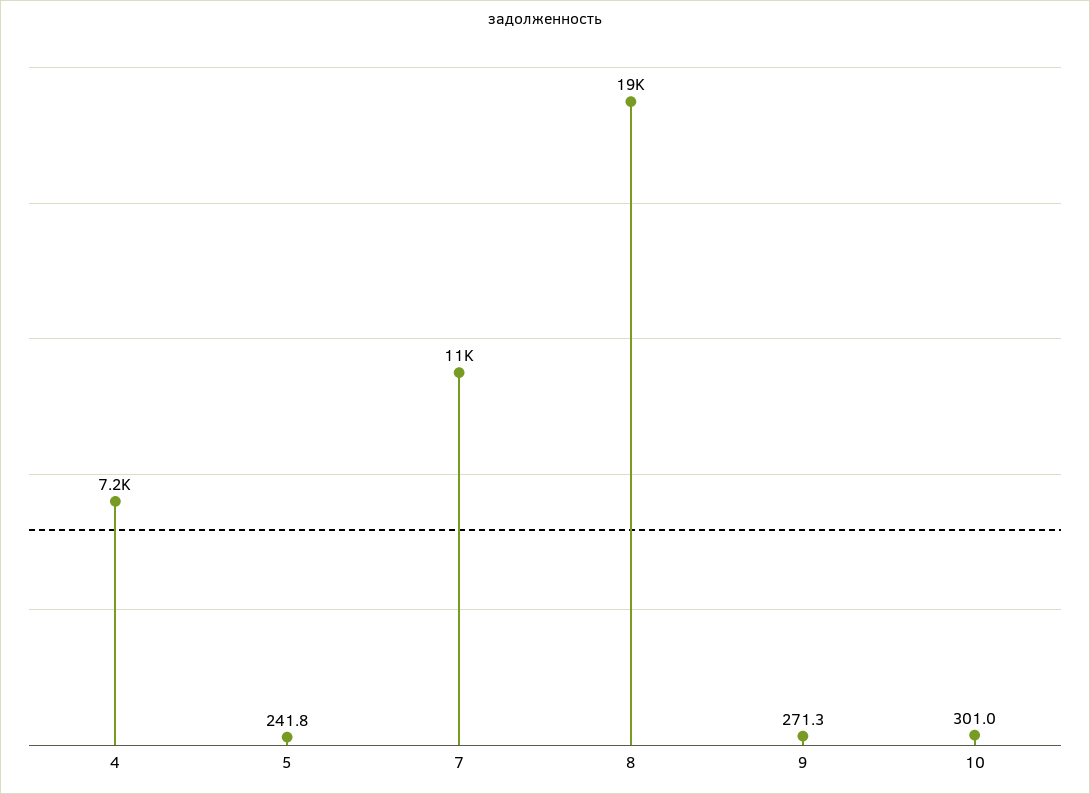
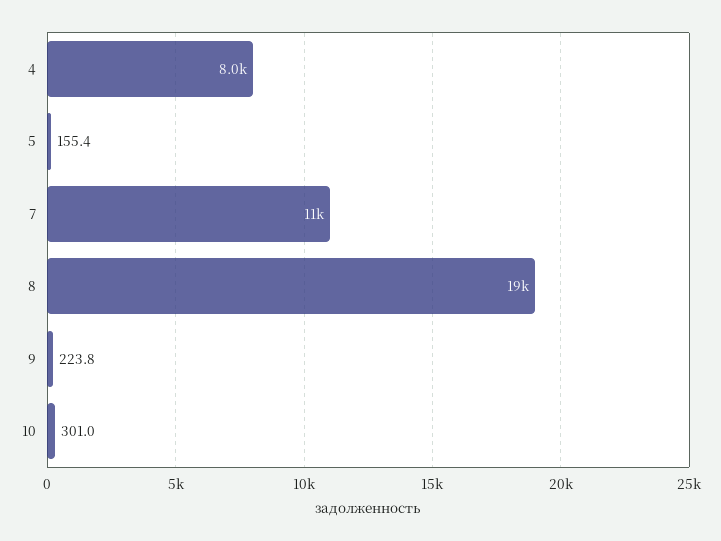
  {
-   "4": 7200,
+   "4": 8000,
-   "5": 241.8,
+   "5": 155.4,
    "7": 11000,
    "8": 19000,
-   "9": 271.3,
+   "9": 223.8,
    "10": 301
  }

